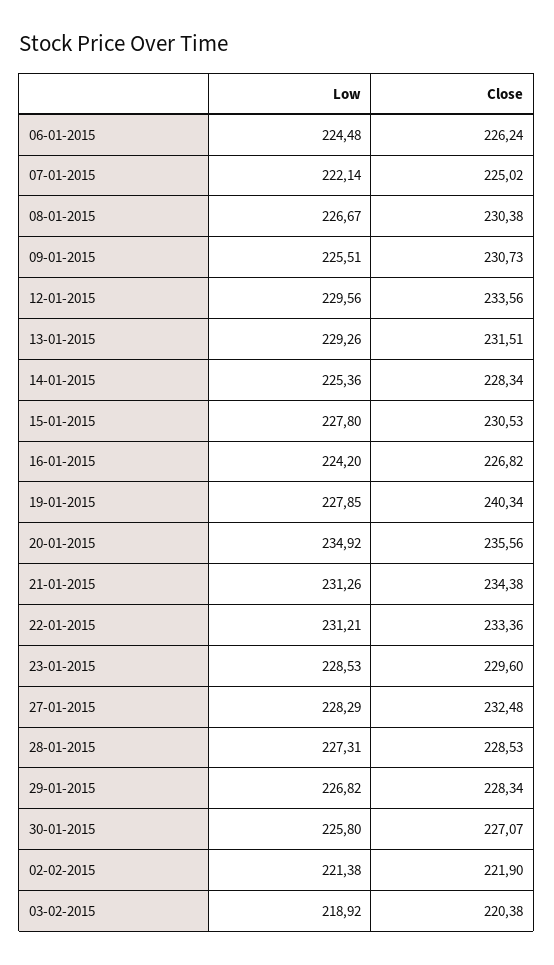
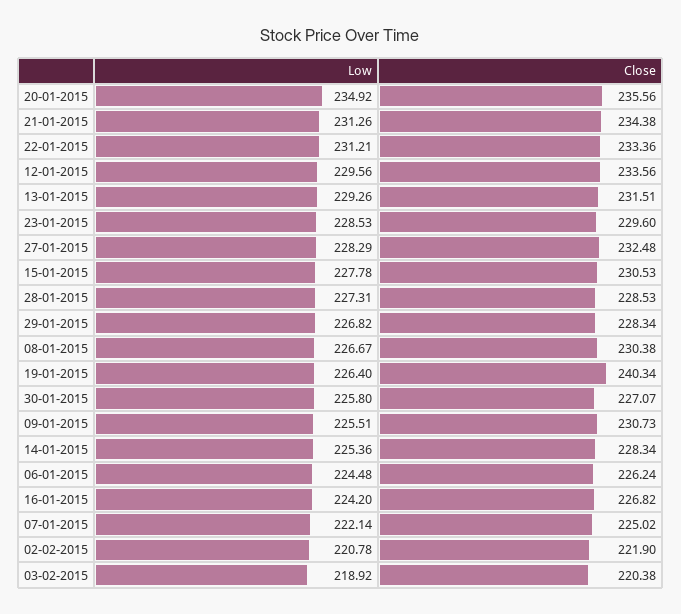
  {
    "Low": {
      "06-01-2015": 224.48,
      "07-01-2015": 222.14,
      "08-01-2015": 226.67,
      "09-01-2015": 225.51,
      "12-01-2015": 229.56,
      "13-01-2015": 229.26,
      "14-01-2015": 225.36,
-     "15-01-2015": 227.8,
+     "15-01-2015": 227.78,
      "16-01-2015": 224.2,
-     "19-01-2015": 227.85,
+     "19-01-2015": 226.4,
      "20-01-2015": 234.92,
      "21-01-2015": 231.26,
      "22-01-2015": 231.21,
      "23-01-2015": 228.53,
      "27-01-2015": 228.29,
      "28-01-2015": 227.31,
      "29-01-2015": 226.82,
      "30-01-2015": 225.8,
-     "02-02-2015": 221.38,
+     "02-02-2015": 220.78,
      "03-02-2015": 218.92
    },
    "Close": {
      "06-01-2015": 226.24,
      "07-01-2015": 225.02,
      "08-01-2015": 230.38,
      "09-01-2015": 230.73,
      "12-01-2015": 233.56,
      "13-01-2015": 231.51,
      "14-01-2015": 228.34,
      "15-01-2015": 230.53,
      "16-01-2015": 226.82,
      "19-01-2015": 240.34,
      "20-01-2015": 235.56,
      "21-01-2015": 234.38,
      "22-01-2015": 233.36,
      "23-01-2015": 229.6,
      "27-01-2015": 232.48,
      "28-01-2015": 228.53,
      "29-01-2015": 228.34,
      "30-01-2015": 227.07,
      "02-02-2015": 221.9,
      "03-02-2015": 220.38
    }
  }

